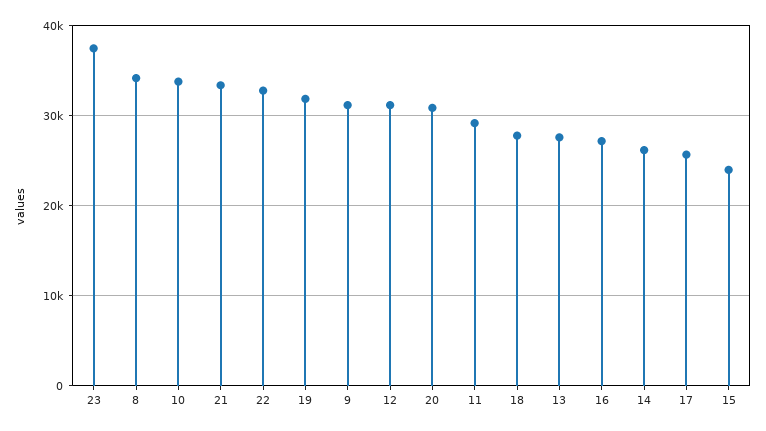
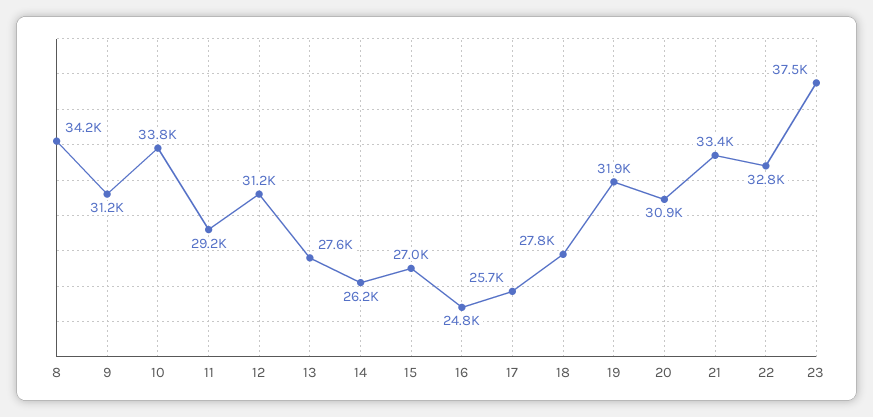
  {
    "23": 37500,
    "8": 34200,
    "10": 33800,
    "21": 33400,
    "22": 32800,
    "19": 31900,
    "9": 31200,
    "12": 31200,
    "20": 30900,
    "11": 29200,
    "18": 27800,
    "13": 27600,
-   "16": 27000,
+   "16": 24800,
    "14": 26200,
    "17": 25700,
-   "15": 24000
+   "15": 27000
  }

